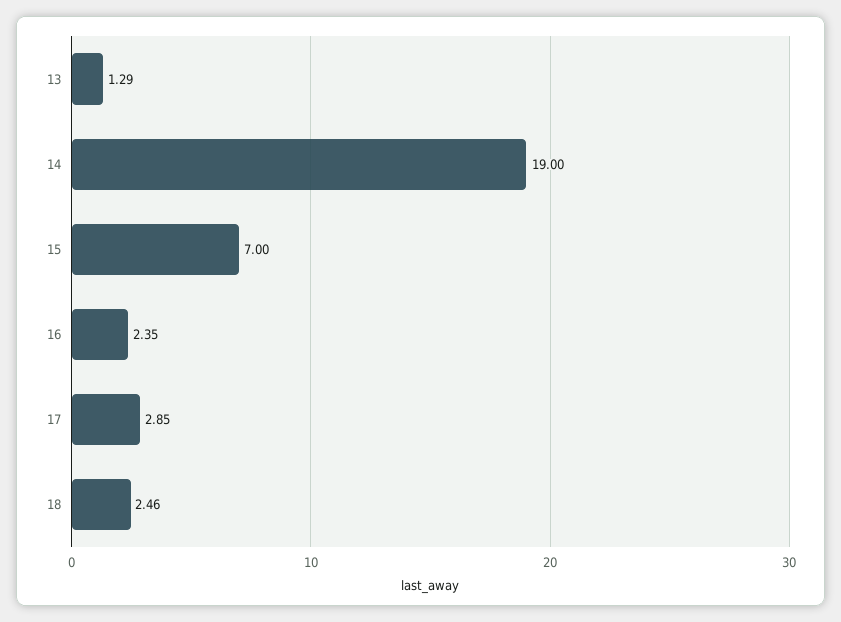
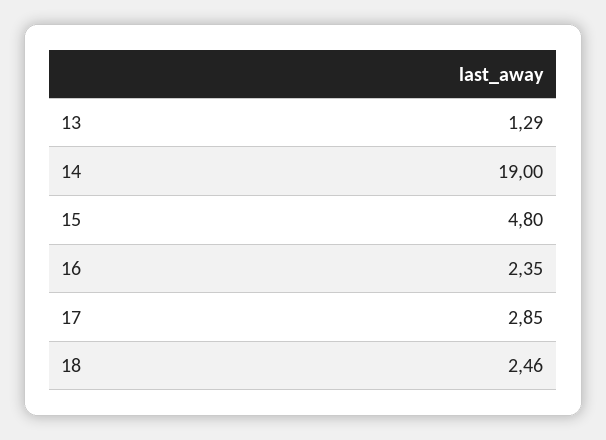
  {
    "13": 1.29,
    "14": 19,
-   "15": 7,
+   "15": 4.8,
    "16": 2.35,
    "17": 2.85,
    "18": 2.46
  }

